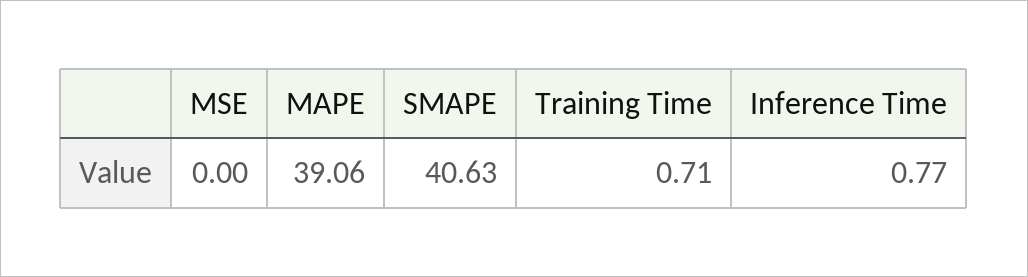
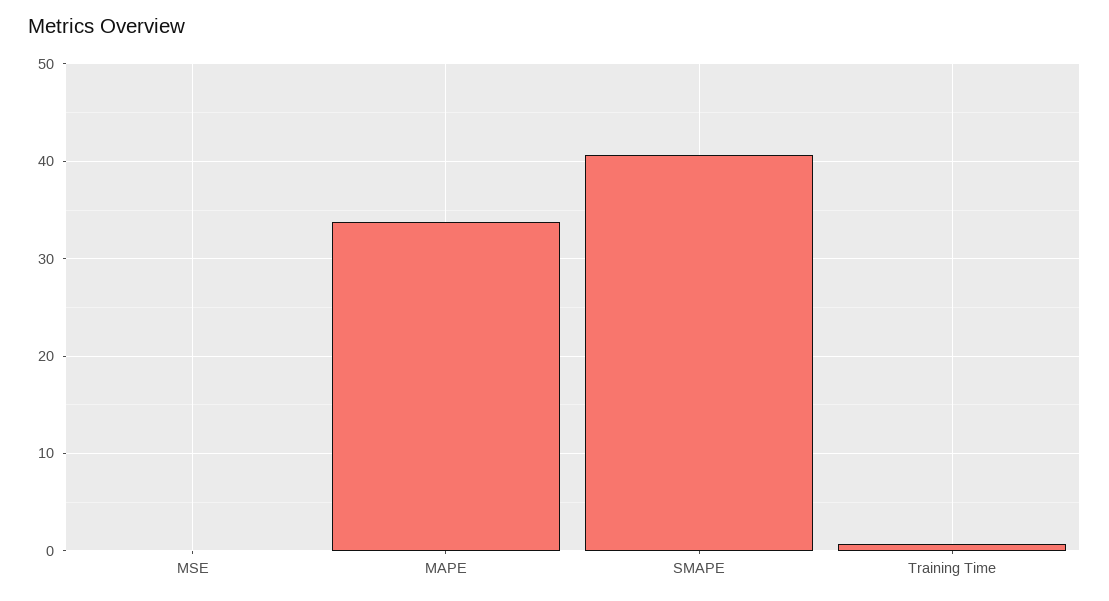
  {
    "MSE": 0,
-   "MAPE": 39.06,
+   "MAPE": 34,
    "SMAPE": 40.63,
-   "Training Time": 0.71,
+   "Training Time": 0.71
-   "Inference Time": 0.77
  }

